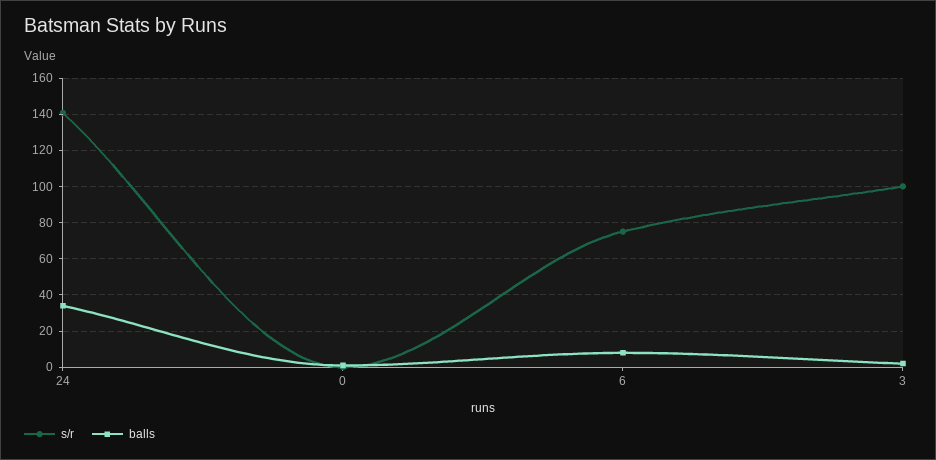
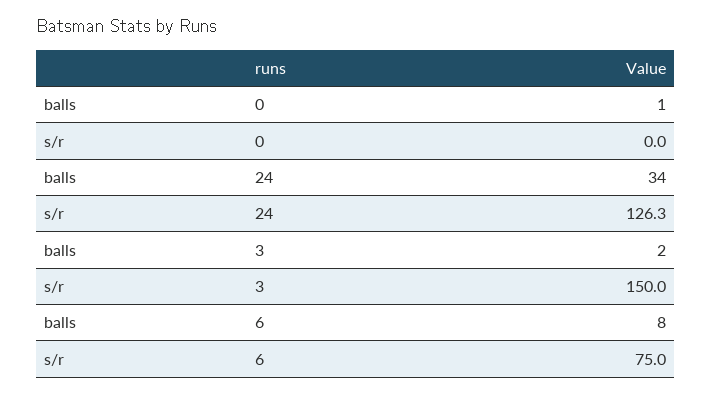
  {
    "s/r": {
-     "24": 140,
+     "24": 126.3,
      "0": 0,
      "6": 75,
-     "3": 100
+     "3": 150
    },
    "balls": {
      "24": 34,
      "0": 1,
      "6": 8,
      "3": 2
    }
  }

